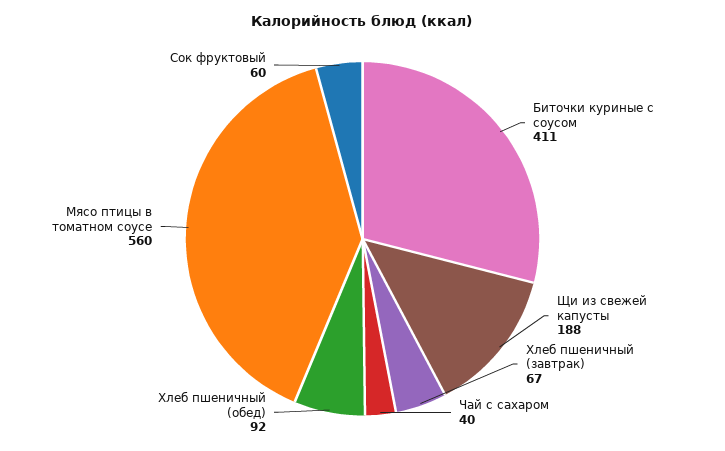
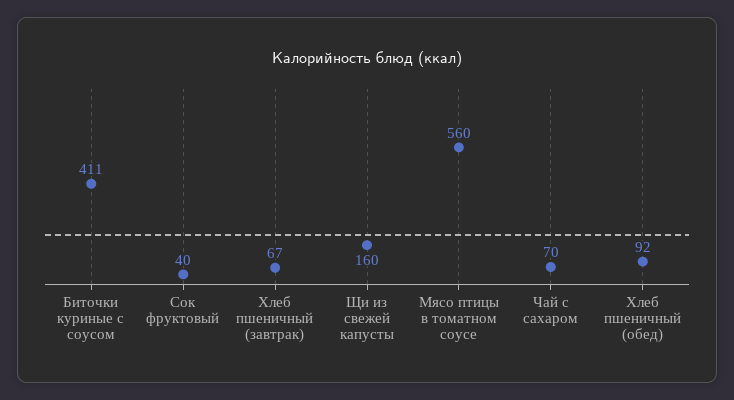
  {
    "Биточки куриные с соусом": 411,
-   "Щи из свежей капусты": 188,
+   "Щи из свежей капусты": 160,
    "Хлеб пшеничный (завтрак)": 67,
-   "Чай с сахаром": 40,
+   "Чай с сахаром": 70,
    "Хлеб пшеничный (обед)": 92,
    "Мясо птицы в томатном соусе": 560,
-   "Сок фруктовый": 60
+   "Сок фруктовый": 40
  }

